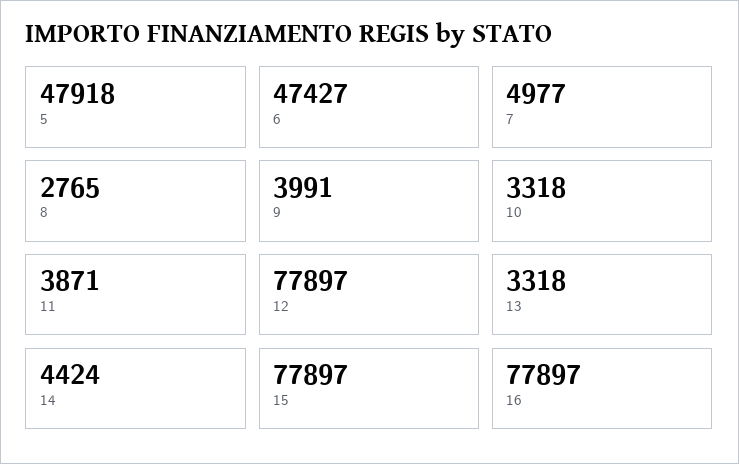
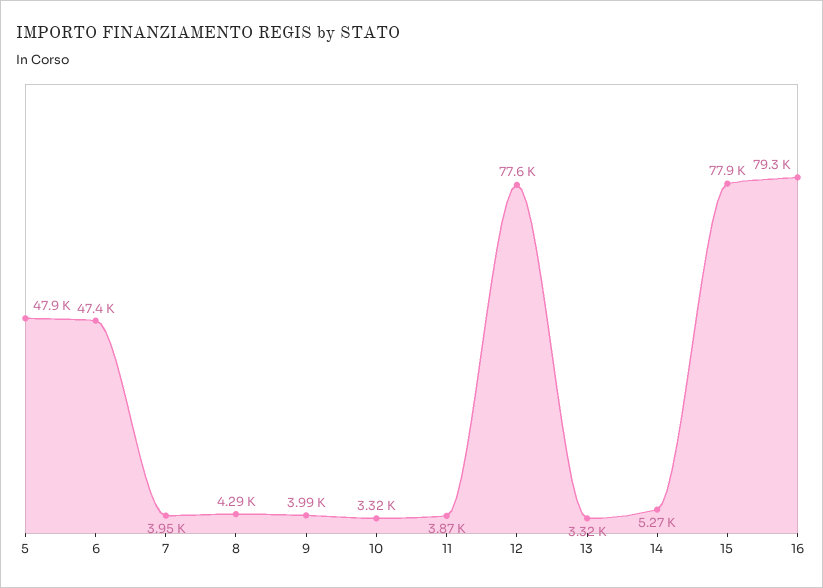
  {
    "5": 47918,
    "6": 47427,
-   "7": 4977,
+   "7": 3950,
-   "8": 2765,
+   "8": 4290,
    "9": 3991,
    "10": 3318,
    "11": 3871,
-   "12": 77897,
+   "12": 77600,
    "13": 3318,
-   "14": 4424,
+   "14": 5270,
    "15": 77897,
-   "16": 77897
+   "16": 79300
  }

